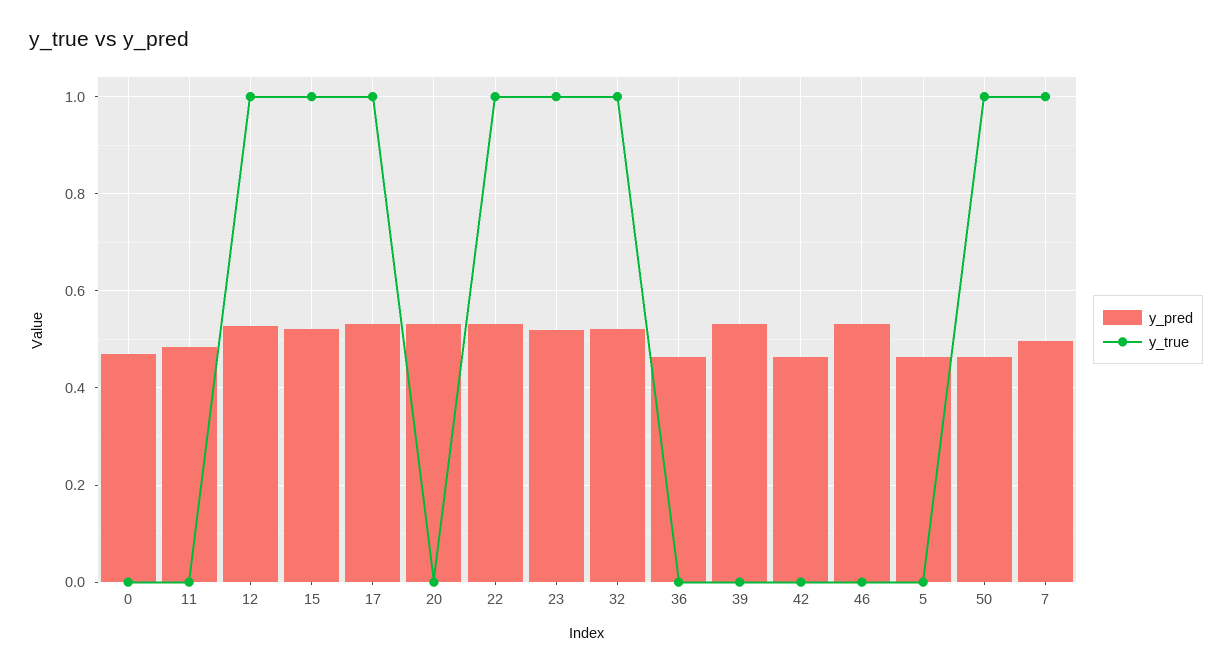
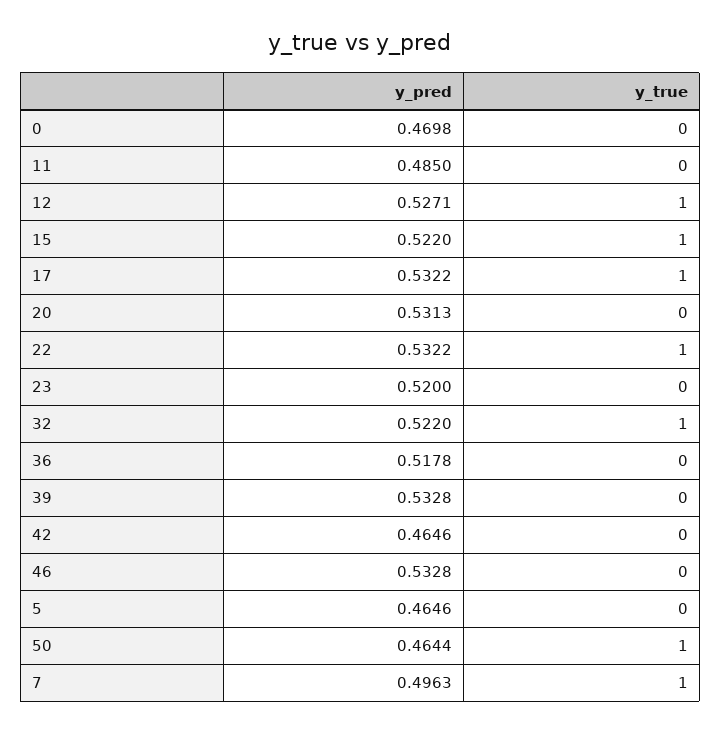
  {
    "y_pred": {
      "0": 0.4698,
      "11": 0.485,
      "12": 0.5271,
      "15": 0.522,
      "17": 0.5322,
      "20": 0.5313,
      "22": 0.5322,
      "23": 0.52,
      "32": 0.522,
-     "36": 0.46,
+     "36": 0.5178,
      "39": 0.5328,
      "42": 0.4646,
      "46": 0.5328,
      "5": 0.4646,
      "50": 0.4644,
      "7": 0.4963
    },
    "y_true": {
      "0": 0,
      "11": 0,
      "12": 1,
      "15": 1,
      "17": 1,
      "20": 0,
      "22": 1,
-     "23": 1,
+     "23": 0,
      "32": 1,
      "36": 0,
      "39": 0,
      "42": 0,
      "46": 0,
      "5": 0,
      "50": 1,
      "7": 1
    }
  }

